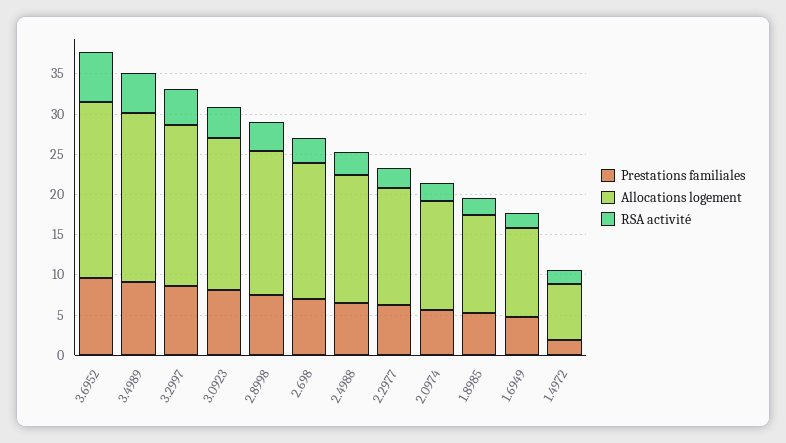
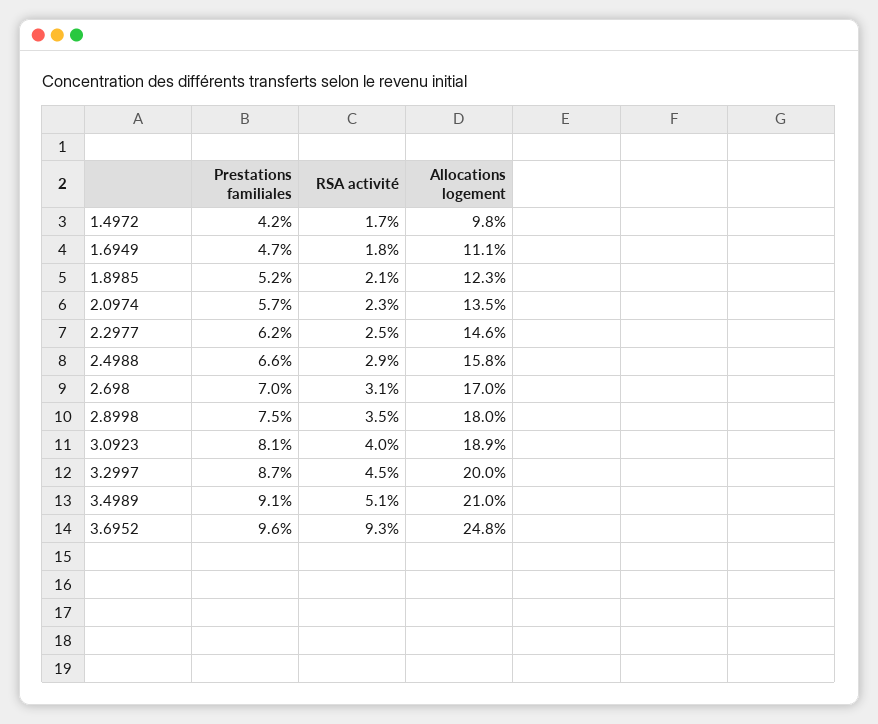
  {
    "Prestations familiales": {
      "3.6952": 9.6,
      "3.4989": 9.1,
      "3.2997": 8.7,
      "3.0923": 8.1,
      "2.8998": 7.5,
      "2.698": 7,
      "2.4988": 6.6,
      "2.2977": 6.2,
      "2.0974": 5.7,
      "1.8985": 5.2,
      "1.6949": 4.7,
-     "1.4972": 2
+     "1.4972": 4.2
    },
    "Allocations logement": {
-     "3.6952": 22,
+     "3.6952": 24.8,
      "3.4989": 21,
      "3.2997": 20,
      "3.0923": 18.9,
      "2.8998": 18,
      "2.698": 17,
      "2.4988": 15.8,
      "2.2977": 14.6,
      "2.0974": 13.5,
      "1.8985": 12.3,
      "1.6949": 11.1,
-     "1.4972": 7
+     "1.4972": 9.8
    },
    "RSA activité": {
-     "3.6952": 6,
+     "3.6952": 9.3,
      "3.4989": 5.1,
      "3.2997": 4.5,
      "3.0923": 4,
      "2.8998": 3.5,
      "2.698": 3.1,
      "2.4988": 2.9,
      "2.2977": 2.5,
      "2.0974": 2.3,
      "1.8985": 2.1,
      "1.6949": 1.8,
      "1.4972": 1.7
    }
  }

